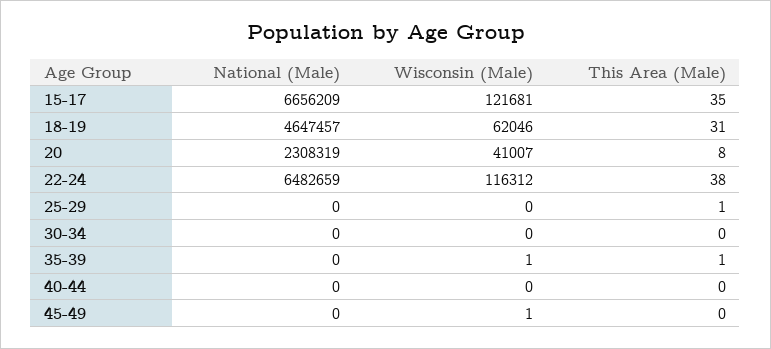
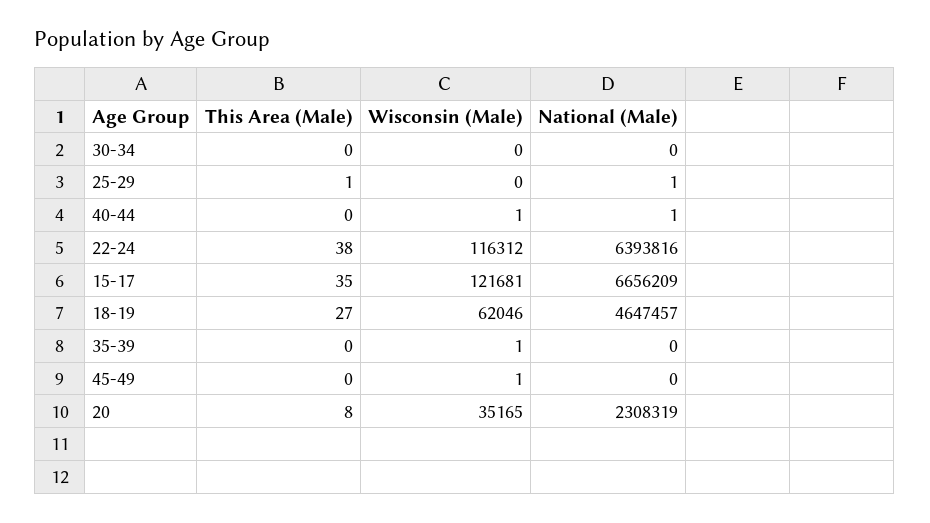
  {
    "National (Male)": {
      "15-17": 6656209,
      "18-19": 4647457,
      "20": 2308319,
-     "22-24": 6482659,
+     "22-24": 6393816,
-     "25-29": 0,
+     "25-29": 1,
      "30-34": 0,
      "35-39": 0,
-     "40-44": 0,
+     "40-44": 1,
      "45-49": 0
    },
    "Wisconsin (Male)": {
      "15-17": 121681,
      "18-19": 62046,
-     "20": 41007,
+     "20": 35165,
      "22-24": 116312,
      "25-29": 0,
      "30-34": 0,
      "35-39": 1,
-     "40-44": 0,
+     "40-44": 1,
      "45-49": 1
    },
    "This Area (Male)": {
      "15-17": 35,
-     "18-19": 31,
+     "18-19": 27,
      "20": 8,
      "22-24": 38,
      "25-29": 1,
      "30-34": 0,
-     "35-39": 1,
+     "35-39": 0,
      "40-44": 0,
      "45-49": 0
    }
  }

